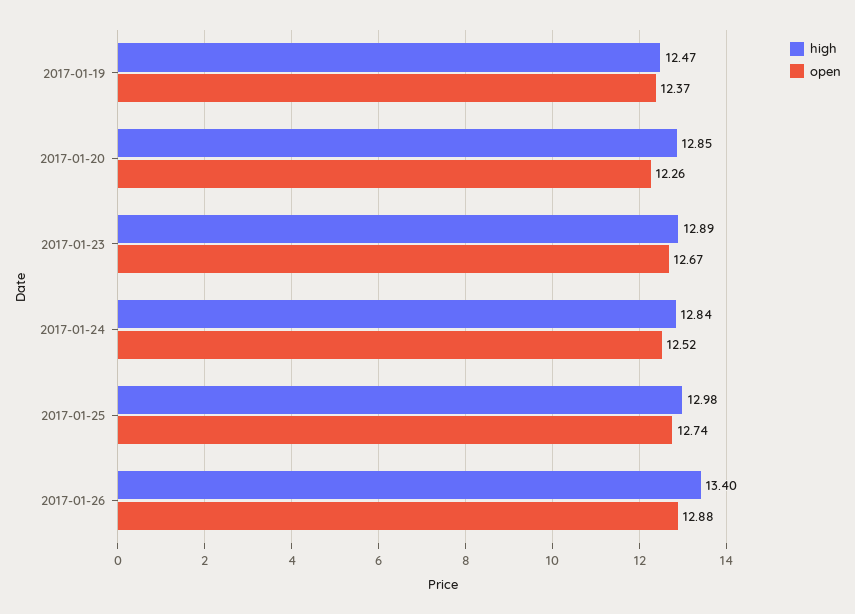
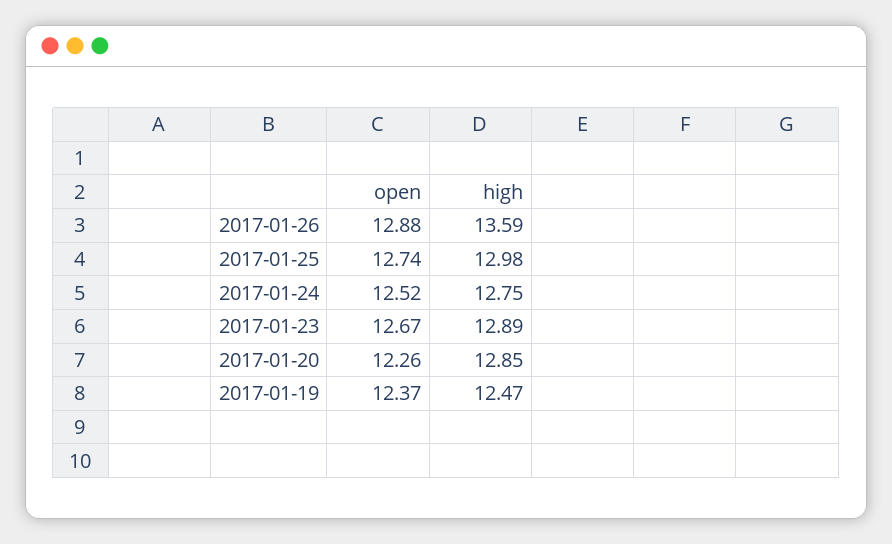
  {
    "high": {
      "2017-01-19": 12.47,
      "2017-01-20": 12.85,
      "2017-01-23": 12.89,
-     "2017-01-24": 12.84,
+     "2017-01-24": 12.75,
      "2017-01-25": 12.98,
-     "2017-01-26": 13.4
+     "2017-01-26": 13.59
    },
    "open": {
      "2017-01-19": 12.37,
      "2017-01-20": 12.26,
      "2017-01-23": 12.67,
      "2017-01-24": 12.52,
      "2017-01-25": 12.74,
      "2017-01-26": 12.88
    }
  }

